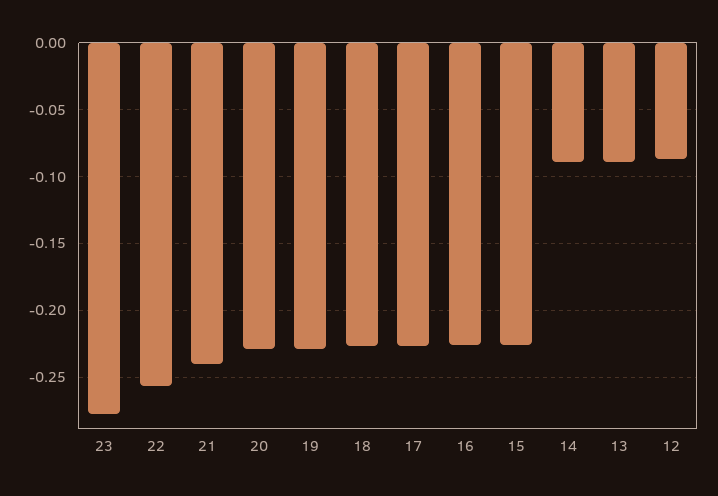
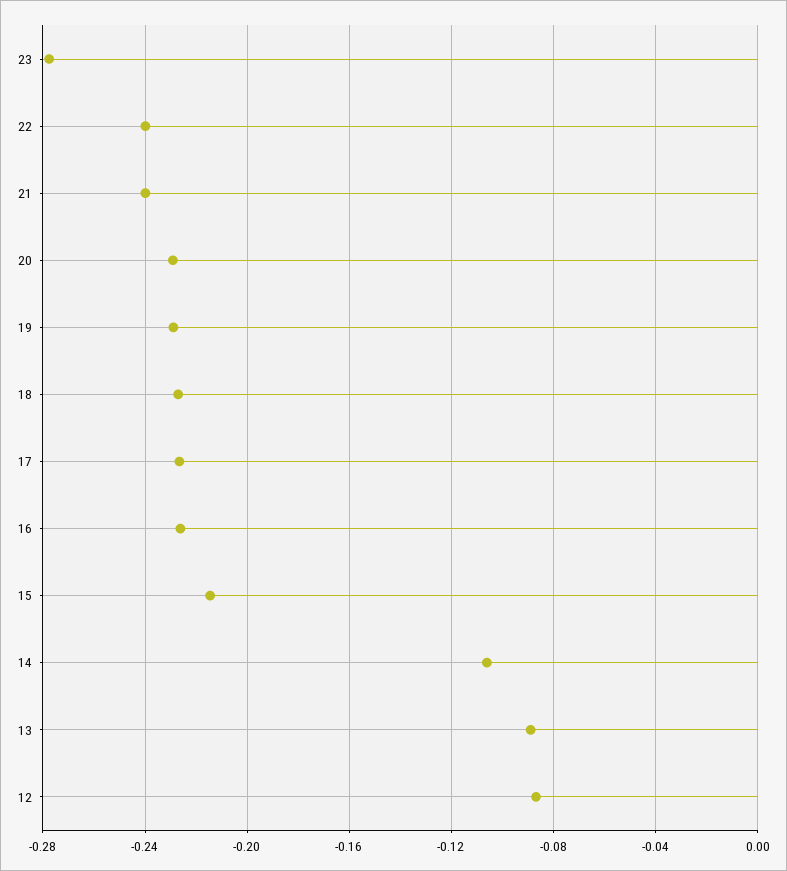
  {
    "23": -0.28,
-   "22": -0.255,
+   "22": -0.24,
    "21": -0.24,
    "20": -0.23,
    "19": -0.23,
    "18": -0.225,
    "17": -0.225,
    "16": -0.225,
-   "15": -0.225,
+   "15": -0.215,
-   "14": -0.09,
+   "14": -0.105,
    "13": -0.09,
    "12": -0.085
  }

